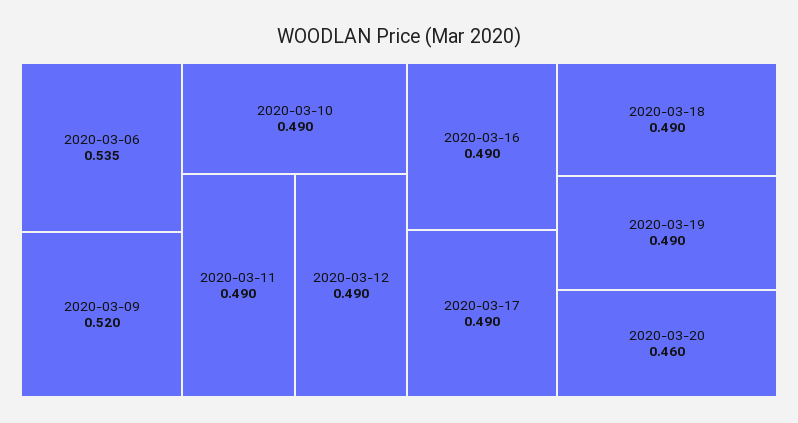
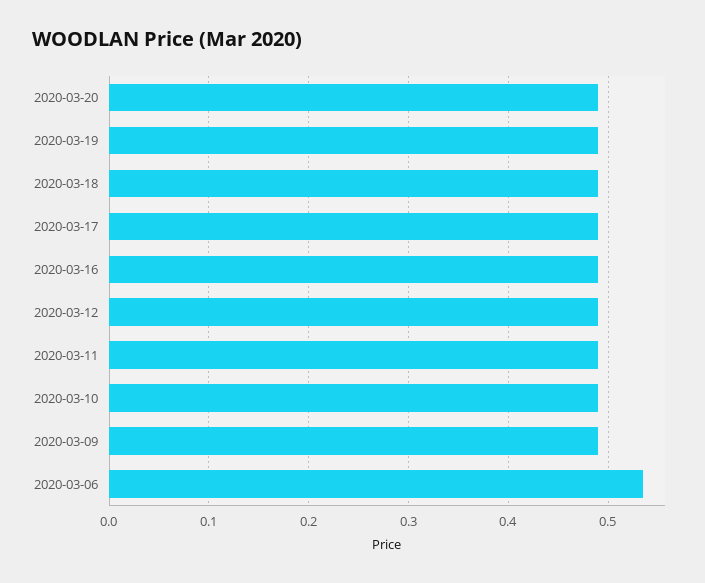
  {
    "2020-03-06": 0.535,
-   "2020-03-09": 0.52,
+   "2020-03-09": 0.49,
    "2020-03-10": 0.49,
    "2020-03-11": 0.49,
    "2020-03-12": 0.49,
    "2020-03-16": 0.49,
    "2020-03-17": 0.49,
    "2020-03-18": 0.49,
    "2020-03-19": 0.49,
-   "2020-03-20": 0.46
+   "2020-03-20": 0.49
  }

